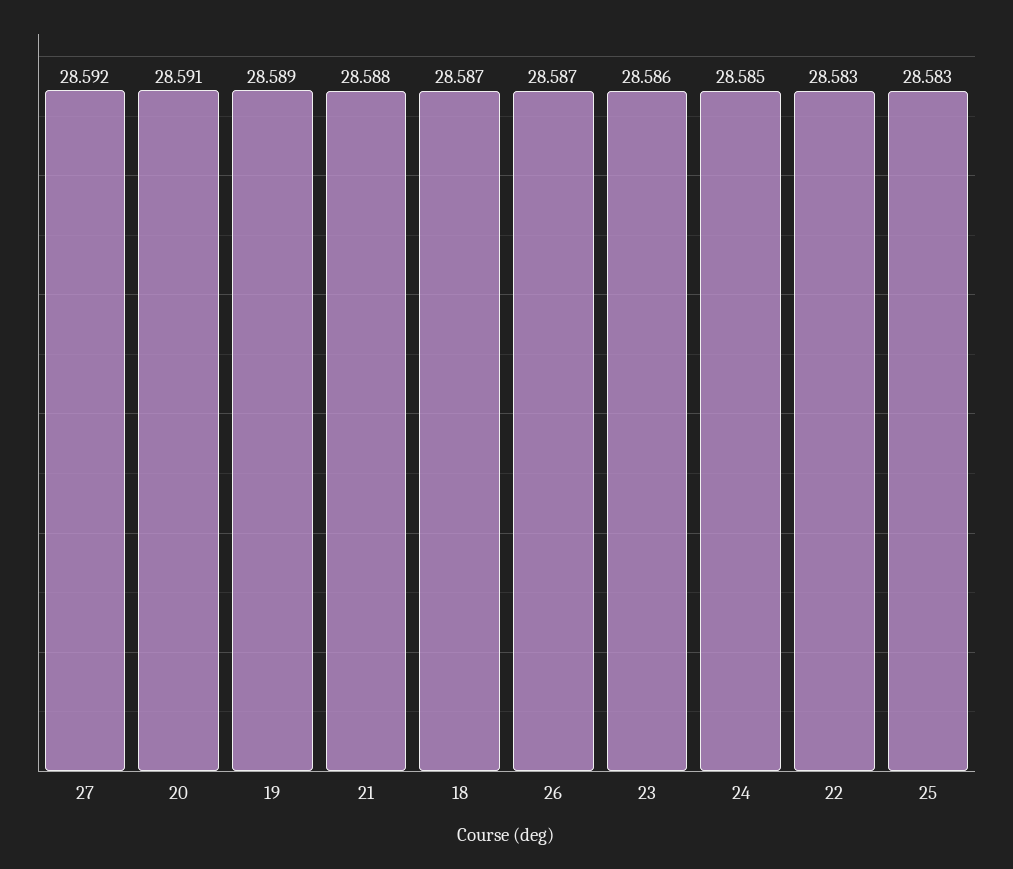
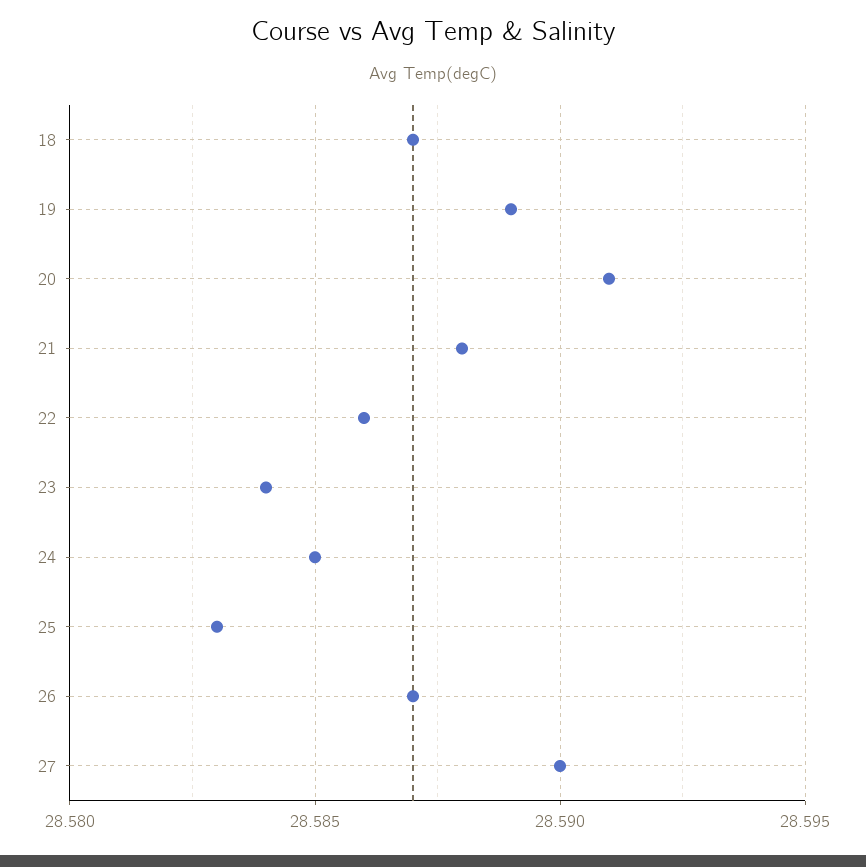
  {
-   "27": 28.592,
+   "27": 28.59,
    "20": 28.591,
    "19": 28.589,
    "21": 28.588,
    "18": 28.587,
    "26": 28.587,
-   "23": 28.586,
+   "23": 28.584,
    "24": 28.585,
-   "22": 28.583,
+   "22": 28.586,
    "25": 28.583
  }

